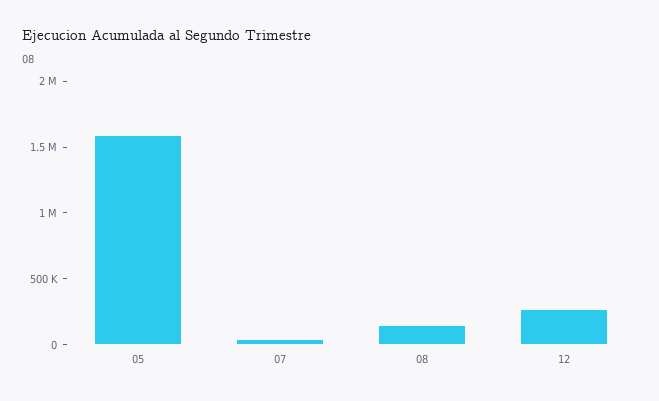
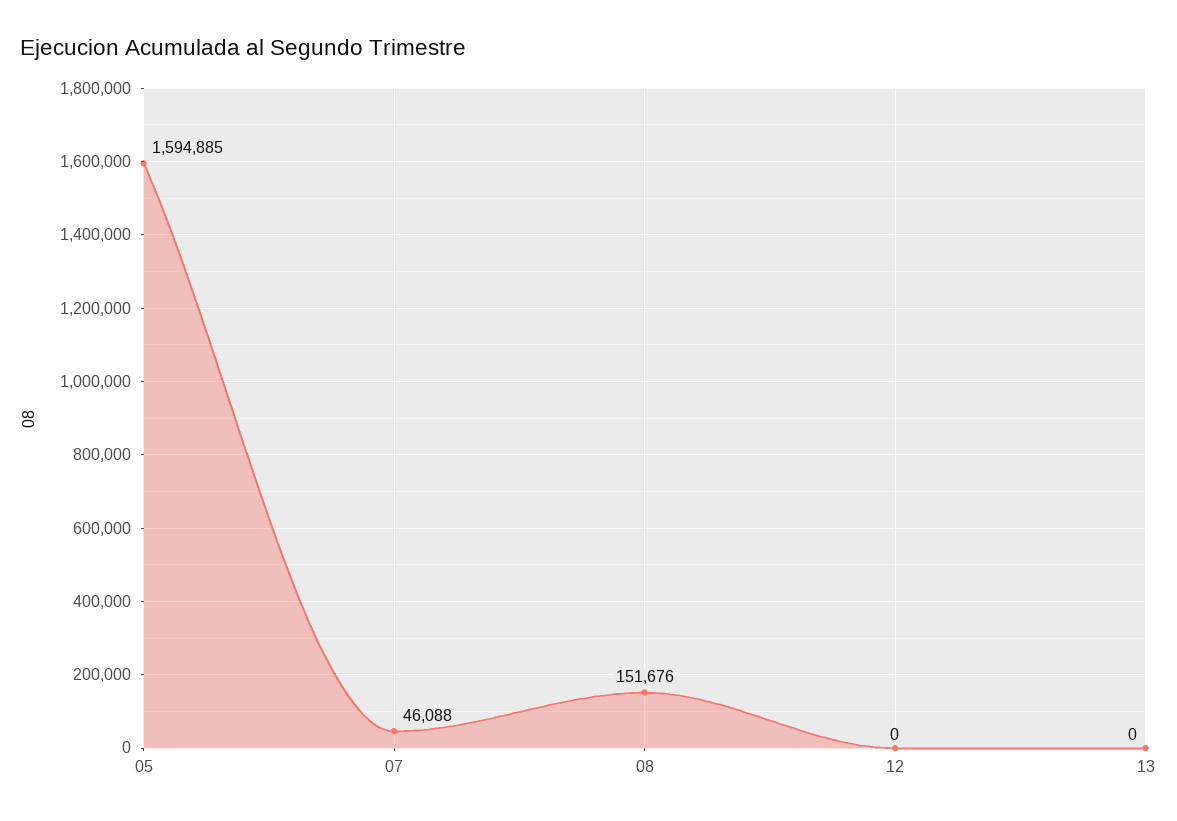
  {
    "05": 1594885,
    "07": 46088,
    "08": 151676,
-   "12": 300000
+   "12": 0,
+   "13": 0
  }

